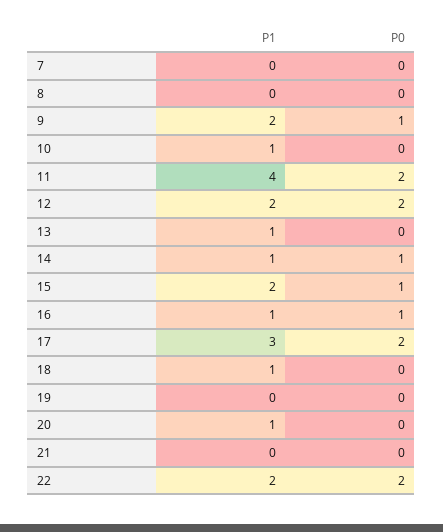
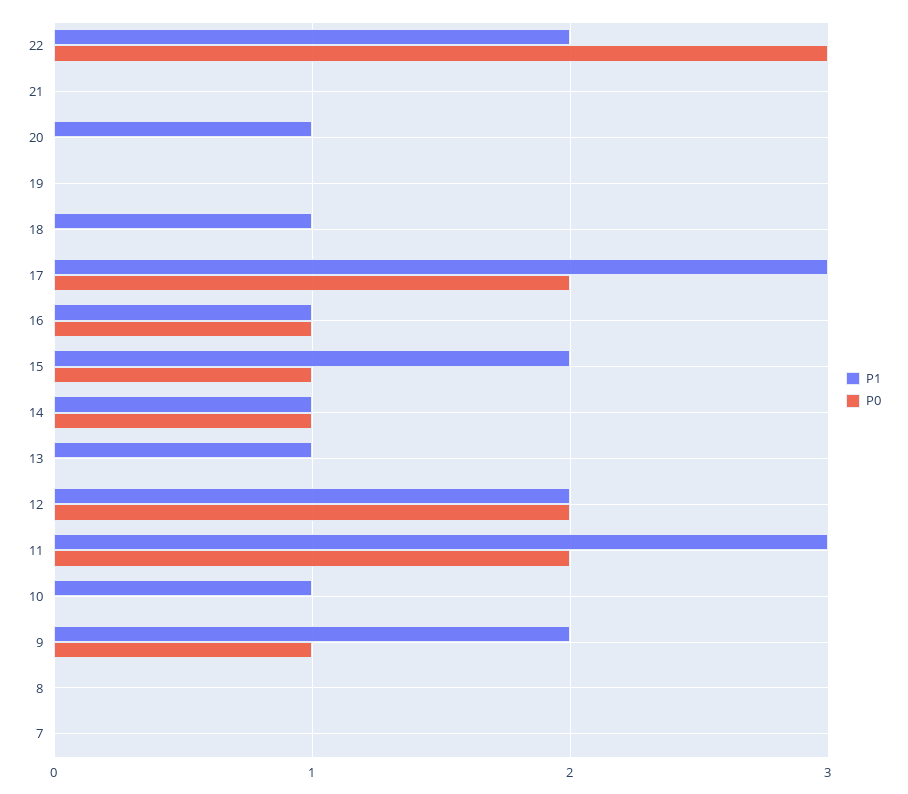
  {
    "P1": {
      "7": 0,
      "8": 0,
      "9": 2,
      "10": 1,
-     "11": 4,
+     "11": 3,
      "12": 2,
      "13": 1,
      "14": 1,
      "15": 2,
      "16": 1,
      "17": 3,
      "18": 1,
      "19": 0,
      "20": 1,
      "21": 0,
      "22": 2
    },
    "P0": {
      "7": 0,
      "8": 0,
      "9": 1,
      "10": 0,
      "11": 2,
      "12": 2,
      "13": 0,
      "14": 1,
      "15": 1,
      "16": 1,
      "17": 2,
      "18": 0,
      "19": 0,
      "20": 0,
      "21": 0,
-     "22": 2
+     "22": 3
    }
  }

